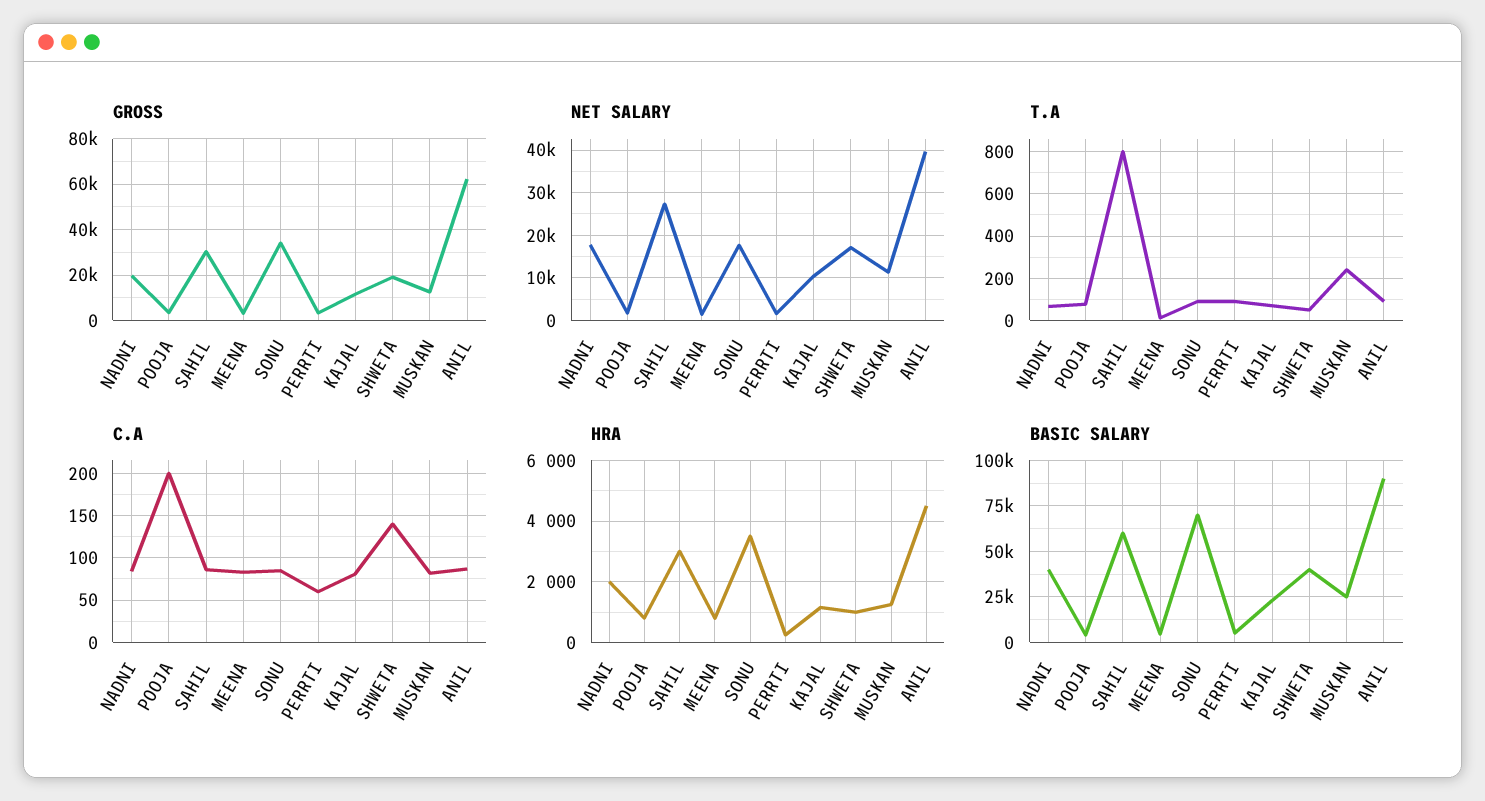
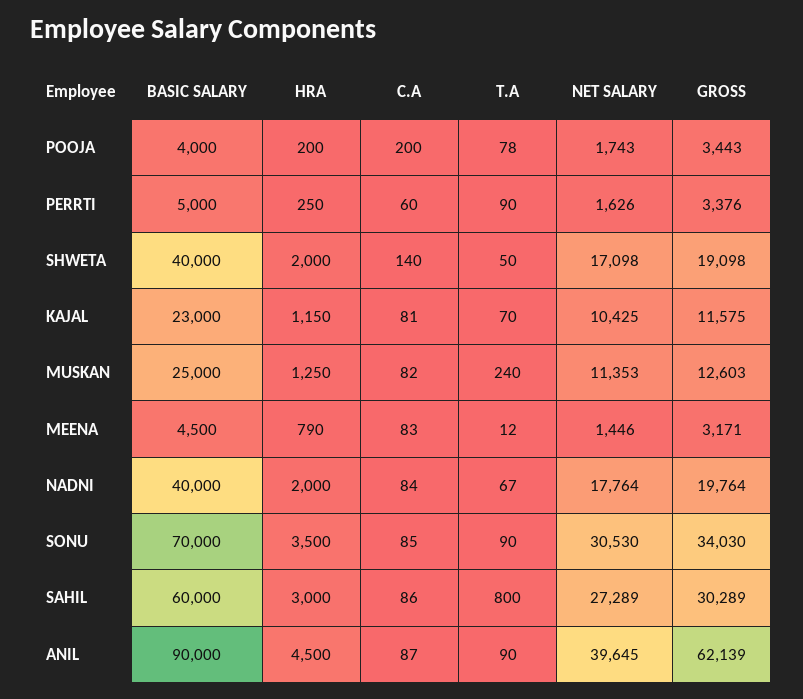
  {
    "GROSS": {
      "NADNI": 19764,
      "POOJA": 3443,
      "SAHIL": 30289,
      "MEENA": 3171,
      "SONU": 34030,
      "PERRTI": 3376,
      "KAJAL": 11575,
      "SHWETA": 19098,
      "MUSKAN": 12603,
      "ANIL": 62139
    },
    "NET SALARY": {
      "NADNI": 17764,
      "POOJA": 1743,
      "SAHIL": 27289,
      "MEENA": 1446,
-     "SONU": 18000,
+     "SONU": 30530,
      "PERRTI": 1626,
      "KAJAL": 10425,
      "SHWETA": 17098,
      "MUSKAN": 11353,
      "ANIL": 39645
    },
    "T.A": {
      "NADNI": 67,
      "POOJA": 78,
      "SAHIL": 800,
      "MEENA": 12,
      "SONU": 90,
      "PERRTI": 90,
      "KAJAL": 70,
      "SHWETA": 50,
      "MUSKAN": 240,
      "ANIL": 90
    },
    "C.A": {
      "NADNI": 84,
      "POOJA": 200,
      "SAHIL": 86,
      "MEENA": 83,
      "SONU": 85,
      "PERRTI": 60,
      "KAJAL": 81,
      "SHWETA": 140,
      "MUSKAN": 82,
      "ANIL": 87
    },
    "HRA": {
      "NADNI": 2000,
-     "POOJA": 800,
+     "POOJA": 200,
      "SAHIL": 3000,
      "MEENA": 790,
      "SONU": 3500,
      "PERRTI": 250,
      "KAJAL": 1150,
-     "SHWETA": 1000,
+     "SHWETA": 2000,
      "MUSKAN": 1250,
      "ANIL": 4500
    },
    "BASIC SALARY": {
      "NADNI": 40000,
      "POOJA": 4000,
      "SAHIL": 60000,
      "MEENA": 4500,
      "SONU": 70000,
      "PERRTI": 5000,
      "KAJAL": 23000,
      "SHWETA": 40000,
      "MUSKAN": 25000,
      "ANIL": 90000
    }
  }

